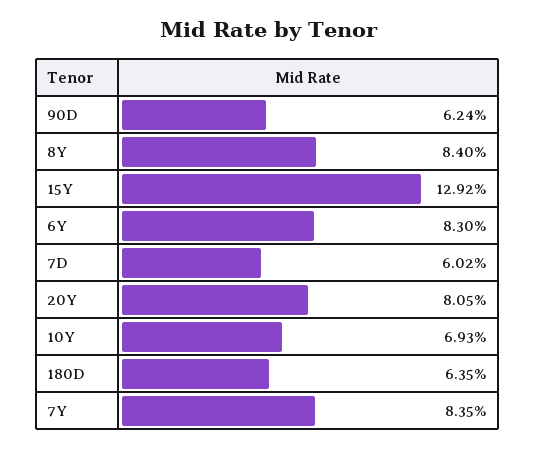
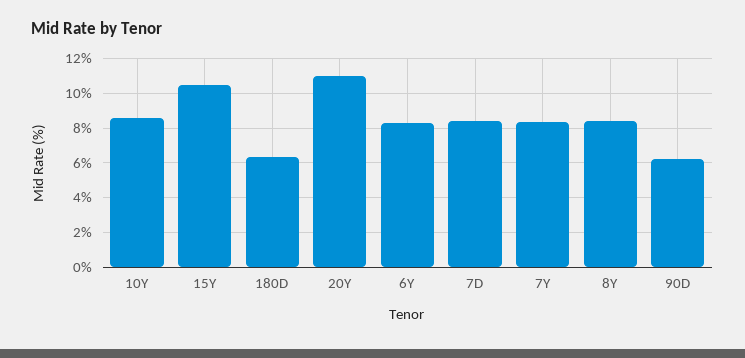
  {
    "90D": 6.24,
    "8Y": 8.4,
-   "15Y": 12.92,
+   "15Y": 10.5,
    "6Y": 8.3,
-   "7D": 6.02,
+   "7D": 8.5,
-   "20Y": 8.05,
+   "20Y": 11,
-   "10Y": 6.93,
+   "10Y": 8.5,
    "180D": 6.35,
    "7Y": 8.35
  }

